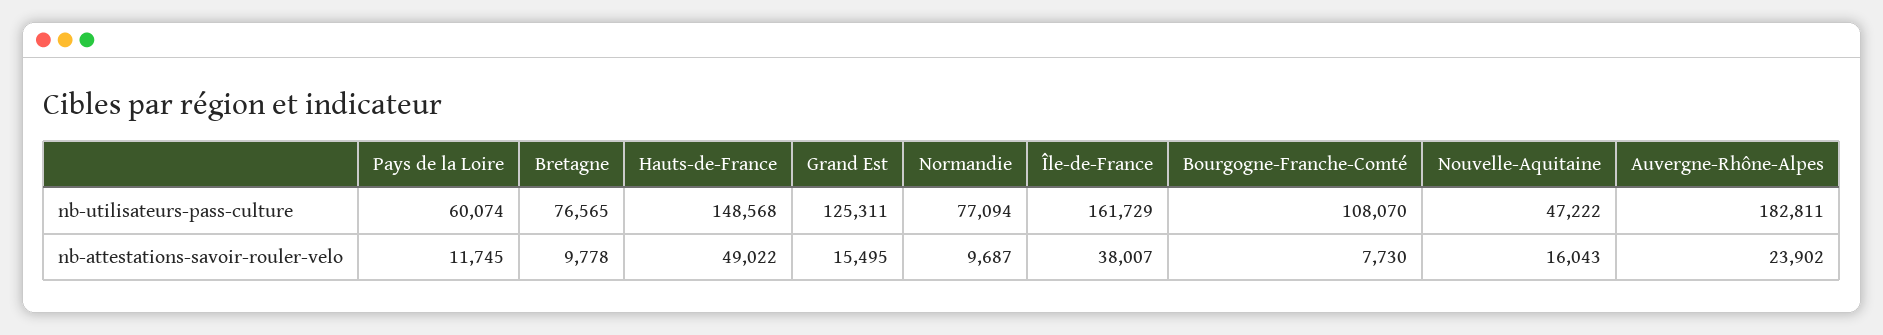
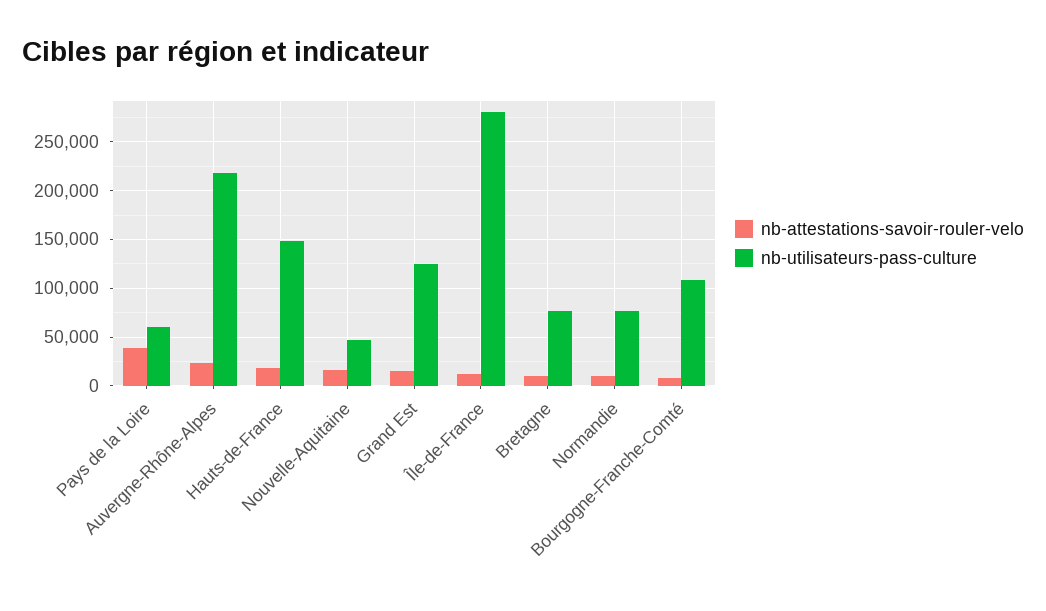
  {
    "nb-utilisateurs-pass-culture": {
      "Pays de la Loire": 60074,
      "Bretagne": 76565,
      "Hauts-de-France": 148568,
      "Grand Est": 125311,
      "Normandie": 77094,
-     "Île-de-France": 161729,
+     "Île-de-France": 280000,
      "Bourgogne-Franche-Comté": 108070,
      "Nouvelle-Aquitaine": 47222,
-     "Auvergne-Rhône-Alpes": 182811
+     "Auvergne-Rhône-Alpes": 220000
    },
    "nb-attestations-savoir-rouler-velo": {
-     "Pays de la Loire": 11745,
+     "Pays de la Loire": 40000,
      "Bretagne": 9778,
-     "Hauts-de-France": 49022,
+     "Hauts-de-France": 20000,
      "Grand Est": 15495,
      "Normandie": 9687,
-     "Île-de-France": 38007,
+     "Île-de-France": 10000,
      "Bourgogne-Franche-Comté": 7730,
      "Nouvelle-Aquitaine": 16043,
      "Auvergne-Rhône-Alpes": 23902
    }
  }

